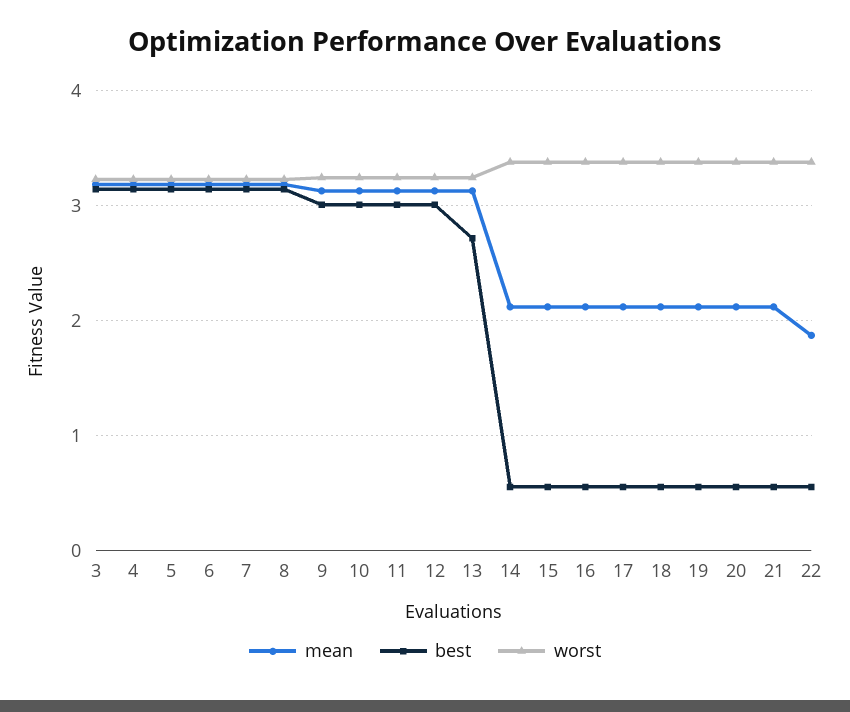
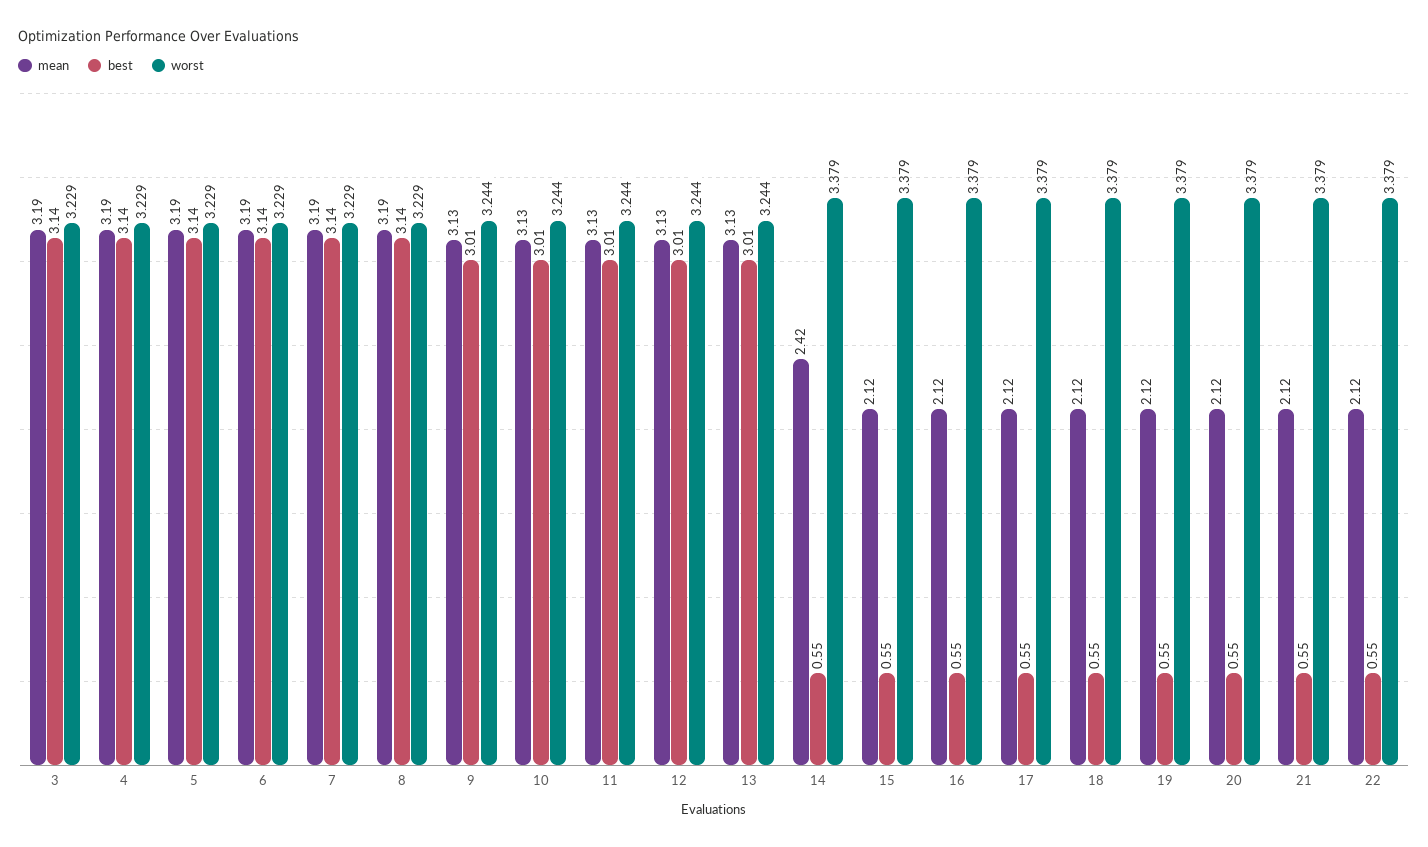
  {
    "mean": {
      "3": 3.19,
      "4": 3.19,
      "5": 3.19,
      "6": 3.19,
      "7": 3.19,
      "8": 3.19,
      "9": 3.13,
      "10": 3.13,
      "11": 3.13,
      "12": 3.13,
      "13": 3.13,
-     "14": 2.1,
+     "14": 2.42,
      "15": 2.12,
      "16": 2.12,
      "17": 2.12,
      "18": 2.12,
      "19": 2.12,
      "20": 2.12,
      "21": 2.12,
-     "22": 1.9
+     "22": 2.12
    },
    "best": {
      "3": 3.14,
      "4": 3.14,
      "5": 3.14,
      "6": 3.14,
      "7": 3.14,
      "8": 3.14,
      "9": 3.01,
      "10": 3.01,
      "11": 3.01,
      "12": 3.01,
-     "13": 2.7,
+     "13": 3.01,
      "14": 0.55,
      "15": 0.55,
      "16": 0.55,
      "17": 0.55,
      "18": 0.55,
      "19": 0.55,
      "20": 0.55,
      "21": 0.55,
      "22": 0.55
    },
    "worst": {
      "3": 3.229,
      "4": 3.229,
      "5": 3.229,
      "6": 3.229,
      "7": 3.229,
      "8": 3.229,
      "9": 3.244,
      "10": 3.244,
      "11": 3.244,
      "12": 3.244,
      "13": 3.244,
      "14": 3.379,
      "15": 3.379,
      "16": 3.379,
      "17": 3.379,
      "18": 3.379,
      "19": 3.379,
      "20": 3.379,
      "21": 3.379,
      "22": 3.379
    }
  }

